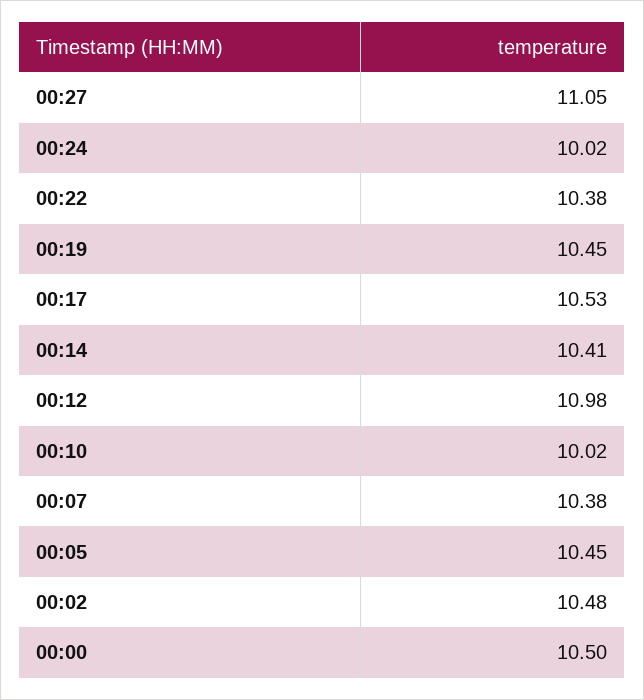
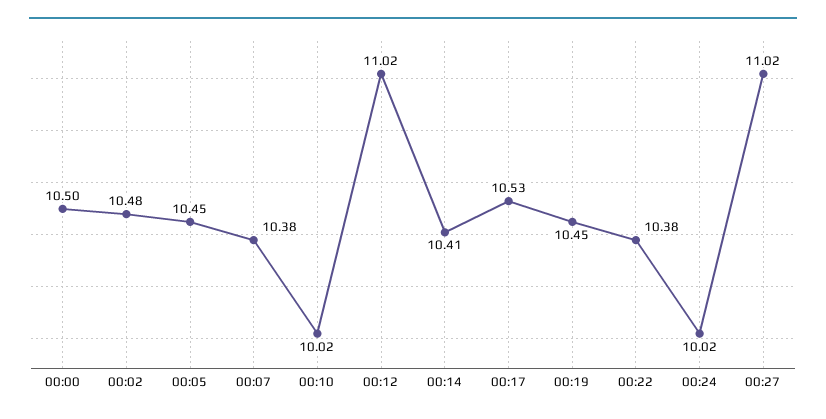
  {
-   "00:27": 11.05,
+   "00:27": 11.02,
    "00:24": 10.02,
    "00:22": 10.38,
    "00:19": 10.45,
    "00:17": 10.53,
    "00:14": 10.41,
-   "00:12": 10.98,
+   "00:12": 11.02,
    "00:10": 10.02,
    "00:07": 10.38,
    "00:05": 10.45,
    "00:02": 10.48,
    "00:00": 10.5
  }

